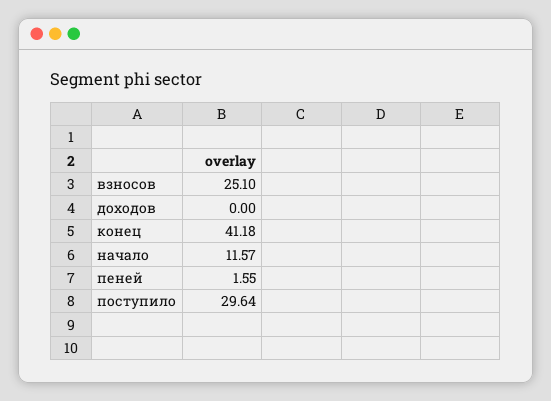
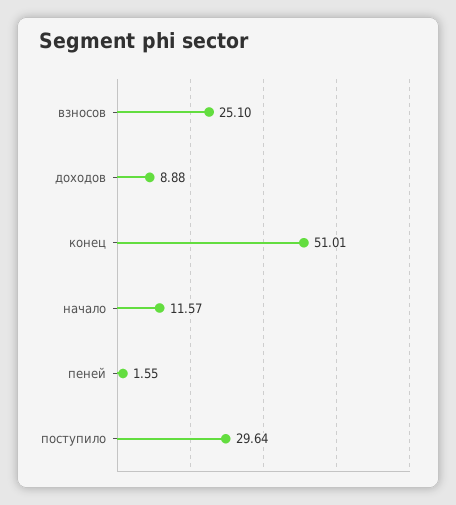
  {
    "взносов": 25.1,
-   "доходов": 0,
+   "доходов": 8.88,
-   "конец": 41.18,
+   "конец": 51.01,
    "начало": 11.57,
    "пеней": 1.55,
    "поступило": 29.64
  }

